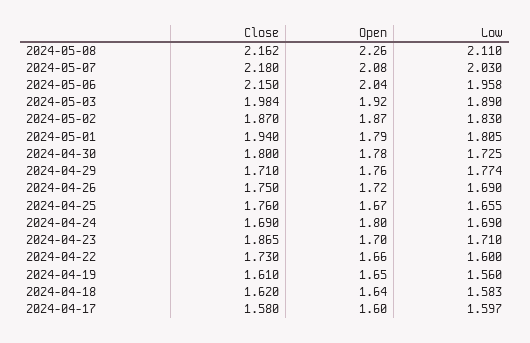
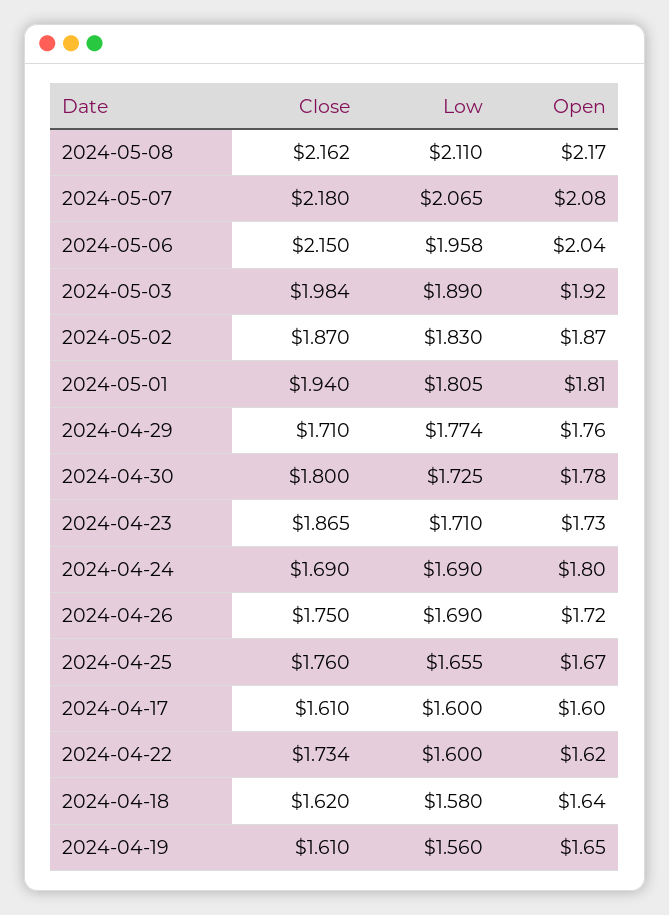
  {
    "Close": {
      "2024-05-08": 2.162,
      "2024-05-07": 2.18,
      "2024-05-06": 2.15,
      "2024-05-03": 1.984,
      "2024-05-02": 1.87,
      "2024-05-01": 1.94,
      "2024-04-30": 1.8,
      "2024-04-29": 1.71,
      "2024-04-26": 1.75,
      "2024-04-25": 1.76,
      "2024-04-24": 1.69,
      "2024-04-23": 1.865,
-     "2024-04-22": 1.73,
+     "2024-04-22": 1.734,
      "2024-04-19": 1.61,
      "2024-04-18": 1.62,
-     "2024-04-17": 1.58
+     "2024-04-17": 1.61
    },
    "Open": {
-     "2024-05-08": 2.26,
+     "2024-05-08": 2.17,
      "2024-05-07": 2.08,
      "2024-05-06": 2.04,
      "2024-05-03": 1.92,
      "2024-05-02": 1.87,
-     "2024-05-01": 1.79,
+     "2024-05-01": 1.81,
      "2024-04-30": 1.78,
      "2024-04-29": 1.76,
      "2024-04-26": 1.72,
      "2024-04-25": 1.67,
      "2024-04-24": 1.8,
-     "2024-04-23": 1.7,
+     "2024-04-23": 1.73,
-     "2024-04-22": 1.66,
+     "2024-04-22": 1.62,
      "2024-04-19": 1.65,
      "2024-04-18": 1.64,
      "2024-04-17": 1.6
    },
    "Low": {
      "2024-05-08": 2.11,
-     "2024-05-07": 2.03,
+     "2024-05-07": 2.065,
      "2024-05-06": 1.958,
      "2024-05-03": 1.89,
      "2024-05-02": 1.83,
      "2024-05-01": 1.805,
      "2024-04-30": 1.725,
      "2024-04-29": 1.774,
      "2024-04-26": 1.69,
      "2024-04-25": 1.655,
      "2024-04-24": 1.69,
      "2024-04-23": 1.71,
      "2024-04-22": 1.6,
      "2024-04-19": 1.56,
-     "2024-04-18": 1.583,
+     "2024-04-18": 1.58,
-     "2024-04-17": 1.597
+     "2024-04-17": 1.6
    }
  }

